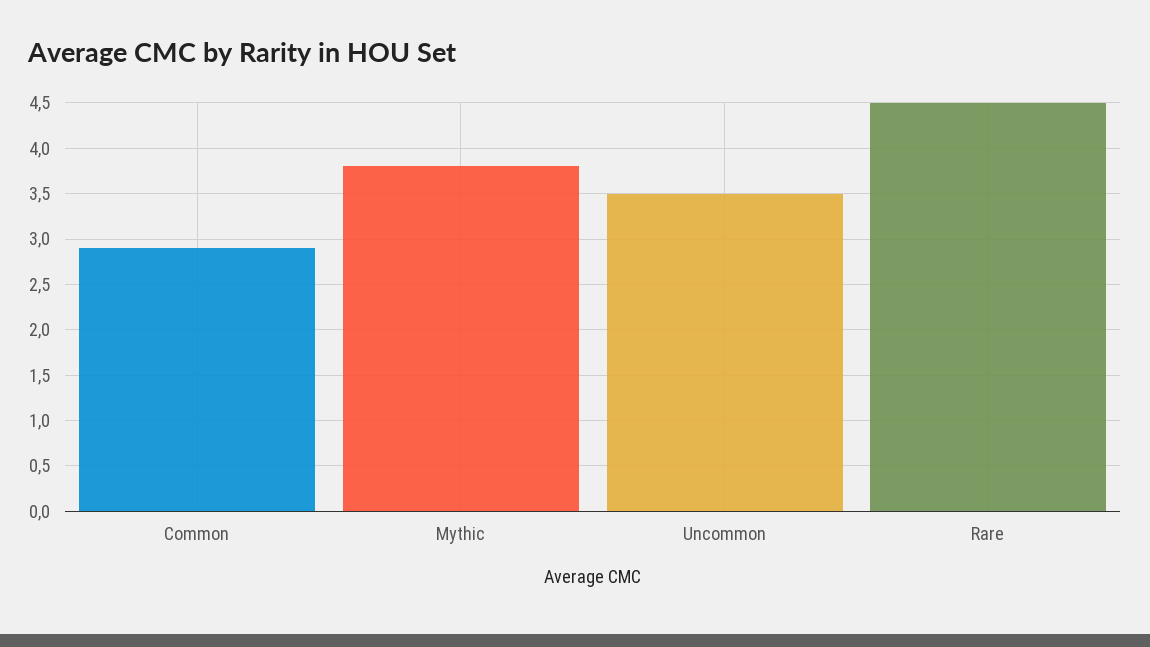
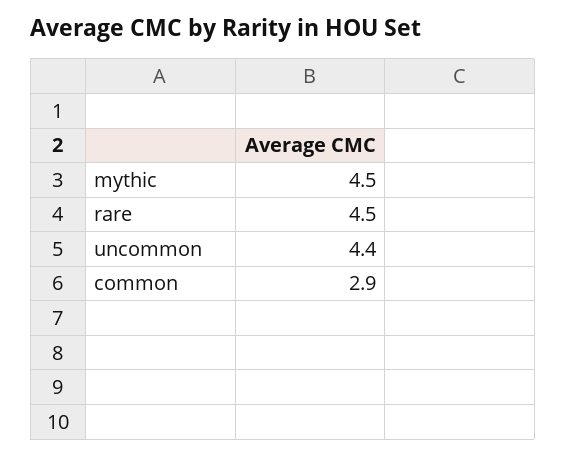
  {
    "Common": 2.9,
-   "Mythic": 3.8,
+   "Mythic": 4.5,
-   "Uncommon": 3.5,
+   "Uncommon": 4.4,
    "Rare": 4.5
  }

